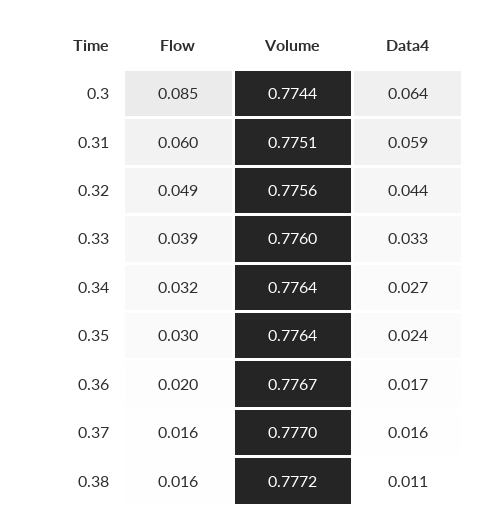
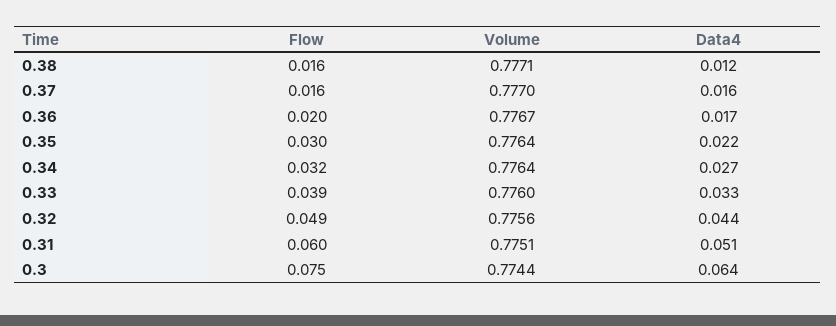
  {
    "Flow": {
-     "0.3": 0.085,
+     "0.3": 0.075,
      "0.31": 0.06,
      "0.32": 0.049,
      "0.33": 0.039,
      "0.34": 0.032,
      "0.35": 0.03,
      "0.36": 0.02,
      "0.37": 0.016,
      "0.38": 0.016
    },
    "Volume": {
      "0.3": 0.7744,
      "0.31": 0.7751,
      "0.32": 0.7756,
      "0.33": 0.776,
      "0.34": 0.7764,
      "0.35": 0.7764,
      "0.36": 0.7767,
      "0.37": 0.777,
-     "0.38": 0.7772
+     "0.38": 0.7771
    },
    "Data4": {
      "0.3": 0.064,
-     "0.31": 0.059,
+     "0.31": 0.051,
      "0.32": 0.044,
      "0.33": 0.033,
      "0.34": 0.027,
-     "0.35": 0.024,
+     "0.35": 0.022,
      "0.36": 0.017,
      "0.37": 0.016,
-     "0.38": 0.011
+     "0.38": 0.012
    }
  }

